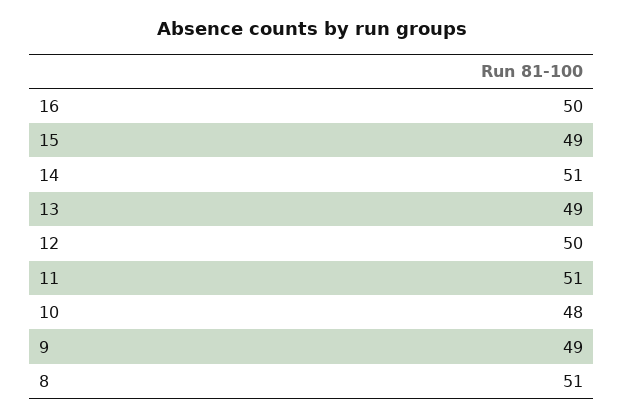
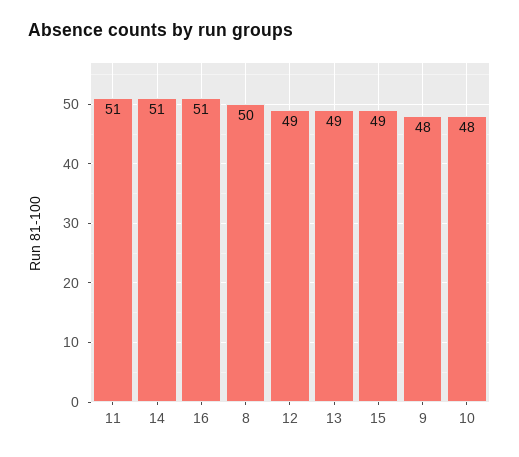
  {
-   "16": 50,
+   "16": 51,
    "15": 49,
    "14": 51,
    "13": 49,
-   "12": 50,
+   "12": 49,
    "11": 51,
    "10": 48,
-   "9": 49,
+   "9": 48,
-   "8": 51
+   "8": 50
  }

